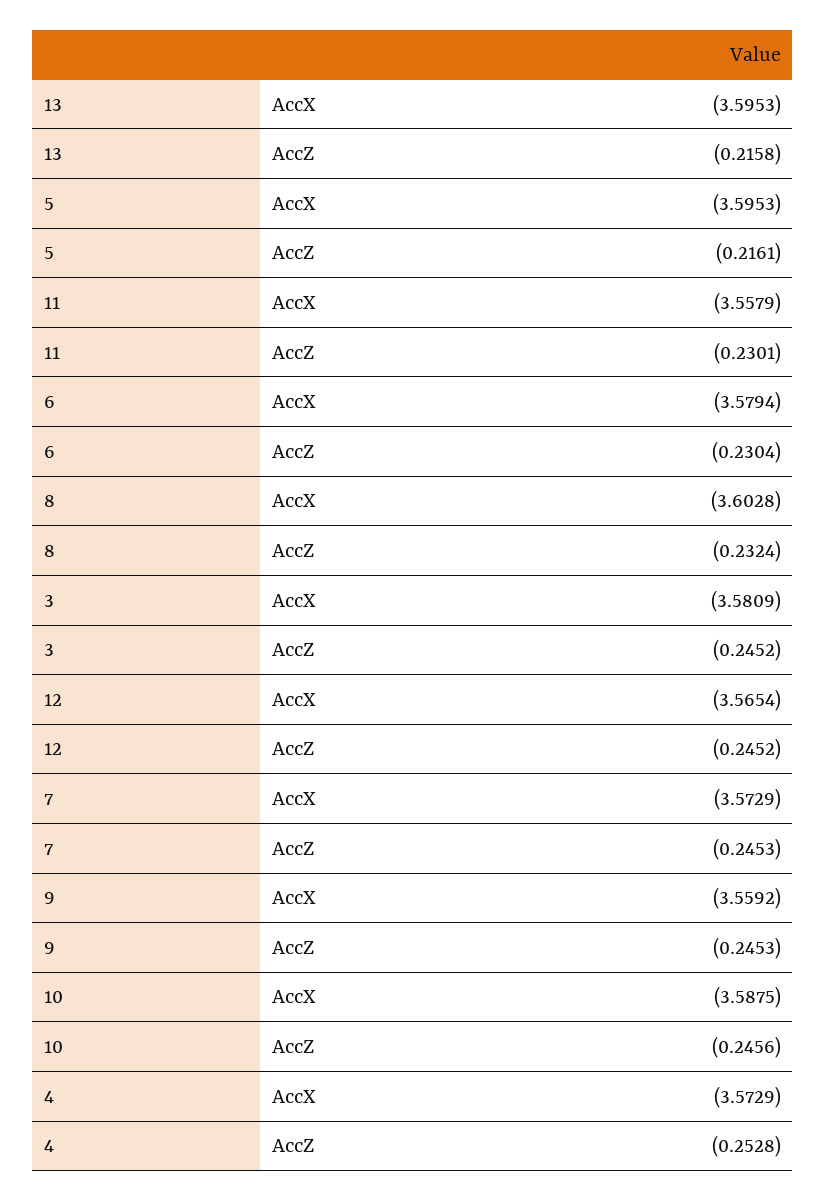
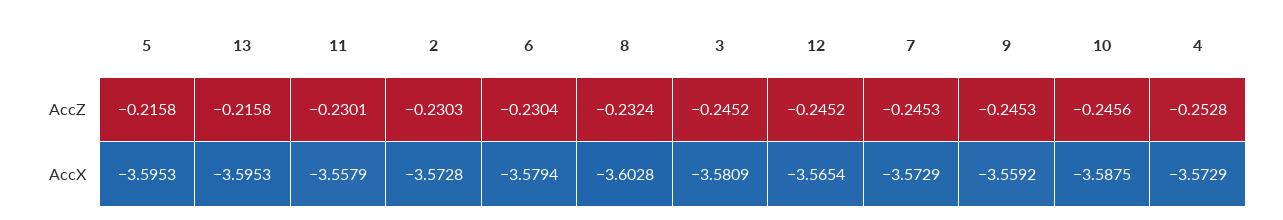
  {
    "13": {
      "AccX": -3.5953,
      "AccZ": -0.2158
    },
    "5": {
      "AccX": -3.5953,
-     "AccZ": -0.2161
+     "AccZ": -0.2158
    },
    "11": {
      "AccX": -3.5579,
      "AccZ": -0.2301
    },
    "6": {
      "AccX": -3.5794,
      "AccZ": -0.2304
    },
    "8": {
      "AccX": -3.6028,
      "AccZ": -0.2324
    },
    "3": {
      "AccX": -3.5809,
      "AccZ": -0.2452
    },
    "12": {
      "AccX": -3.5654,
      "AccZ": -0.2452
    },
    "7": {
      "AccX": -3.5729,
      "AccZ": -0.2453
    },
    "9": {
      "AccX": -3.5592,
      "AccZ": -0.2453
    },
    "10": {
      "AccX": -3.5875,
      "AccZ": -0.2456
    },
    "4": {
      "AccX": -3.5729,
      "AccZ": -0.2528
-   }
+   },
+   "2": {
+     "AccZ": -0.2303,
+     "AccX": -3.5728
+   }
  }

